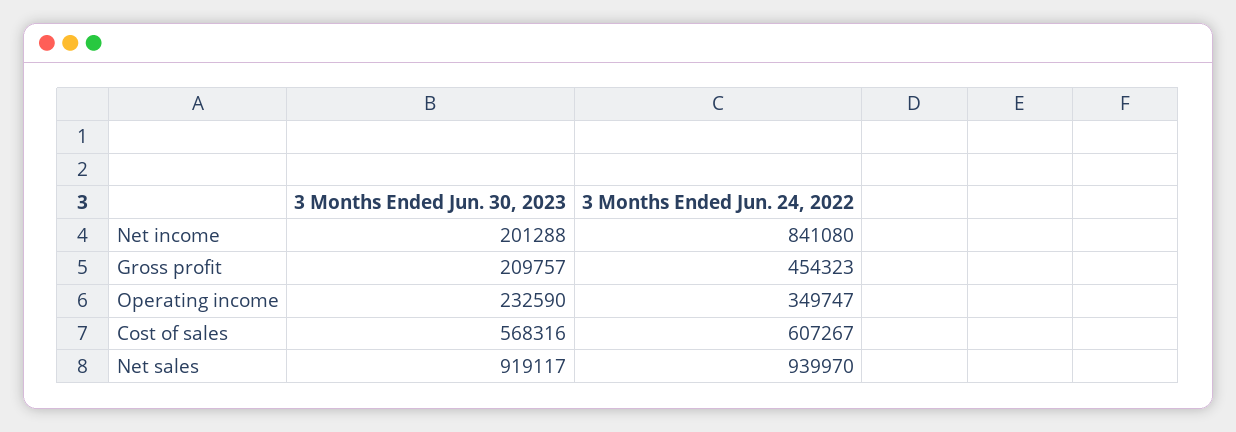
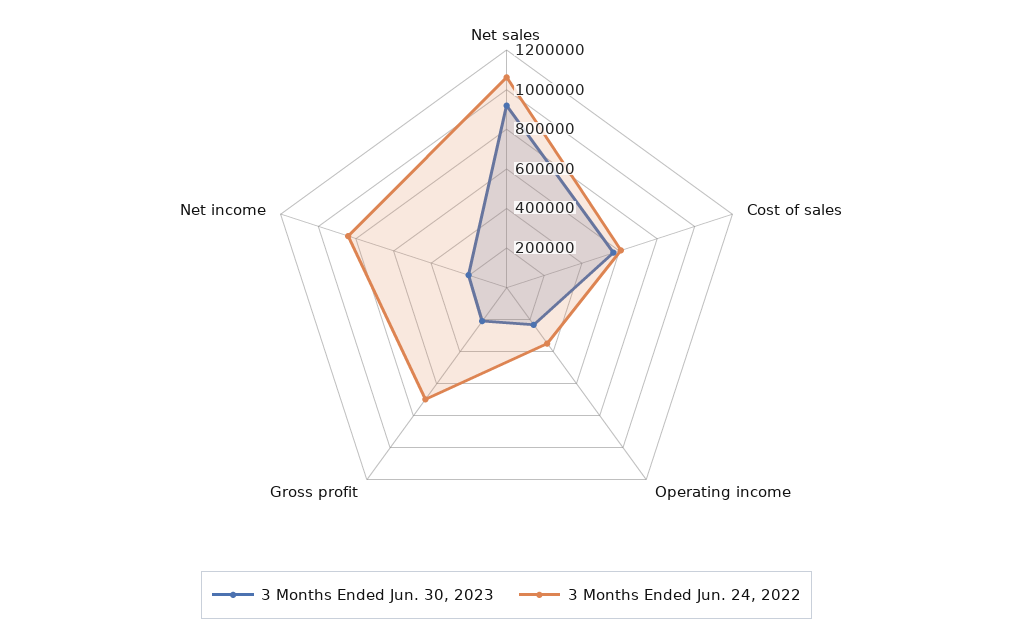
  {
    "3 Months Ended Jun. 30, 2023": {
      "Net income": 201288,
      "Gross profit": 209757,
      "Operating income": 232590,
      "Cost of sales": 568316,
      "Net sales": 919117
    },
    "3 Months Ended Jun. 24, 2022": {
      "Net income": 841080,
-     "Gross profit": 454323,
+     "Gross profit": 700000,
      "Operating income": 349747,
      "Cost of sales": 607267,
-     "Net sales": 939970
+     "Net sales": 1050000
    }
  }

